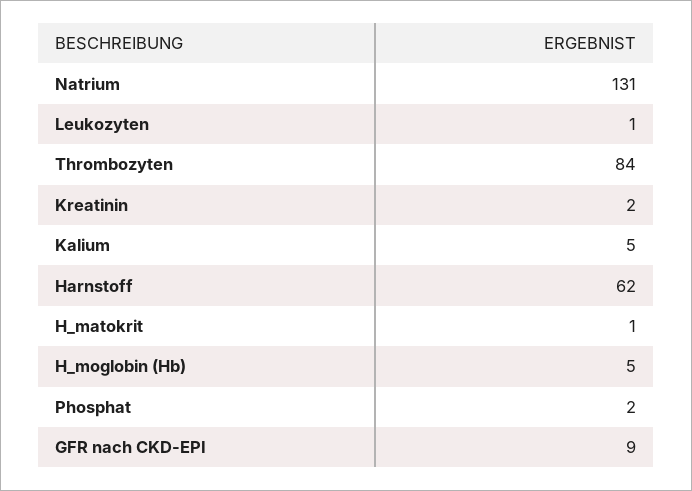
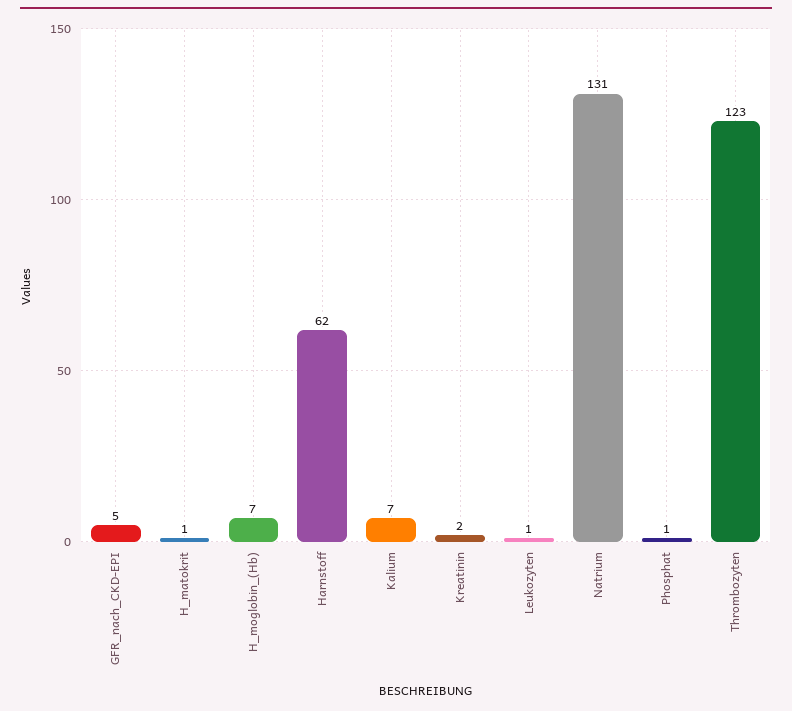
  {
    "Natrium": 131,
    "Leukozyten": 1,
-   "Thrombozyten": 84,
+   "Thrombozyten": 123,
    "Kreatinin": 2,
-   "Kalium": 5,
+   "Kalium": 7,
    "Harnstoff": 62,
    "H_matokrit": 1,
-   "H_moglobin (Hb)": 5,
+   "H_moglobin (Hb)": 7,
-   "Phosphat": 2,
+   "Phosphat": 1,
-   "GFR nach CKD-EPI": 9
+   "GFR nach CKD-EPI": 5
  }

